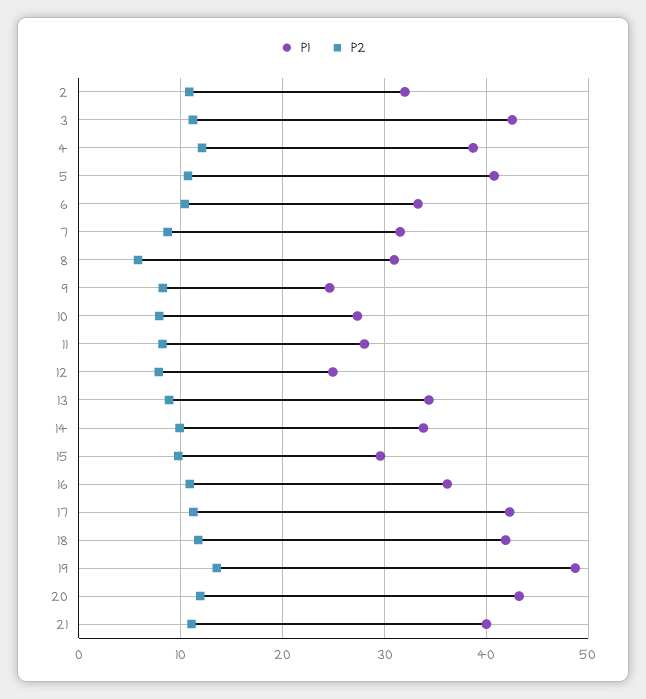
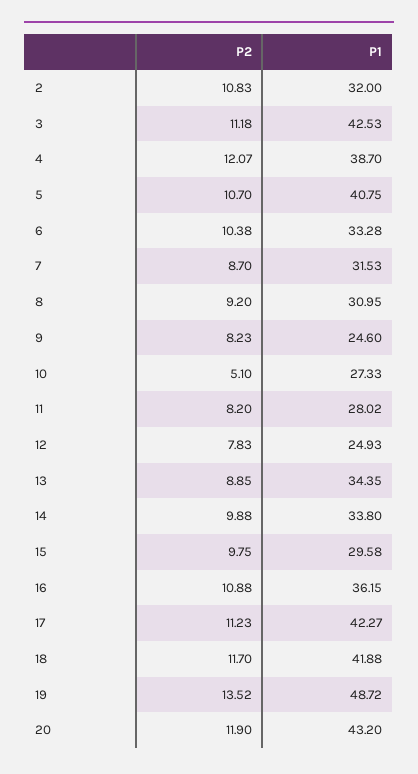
  {
    "P1": {
      "2": 32,
      "3": 42.53,
      "4": 38.7,
      "5": 40.75,
      "6": 33.28,
      "7": 31.53,
      "8": 30.95,
      "9": 24.6,
      "10": 27.33,
      "11": 28.02,
      "12": 24.93,
      "13": 34.35,
      "14": 33.8,
      "15": 29.58,
      "16": 36.15,
      "17": 42.27,
      "18": 41.88,
      "19": 48.72,
-     "20": 43.2,
+     "20": 43.2
-     "21": 40
    },
    "P2": {
      "2": 10.83,
      "3": 11.18,
      "4": 12.07,
      "5": 10.7,
      "6": 10.38,
      "7": 8.7,
-     "8": 6,
+     "8": 9.2,
      "9": 8.23,
-     "10": 8,
+     "10": 5.1,
      "11": 8.2,
      "12": 7.83,
      "13": 8.85,
      "14": 9.88,
      "15": 9.75,
      "16": 10.88,
      "17": 11.23,
      "18": 11.7,
      "19": 13.52,
-     "20": 11.9,
+     "20": 11.9
-     "21": 11
    }
  }

